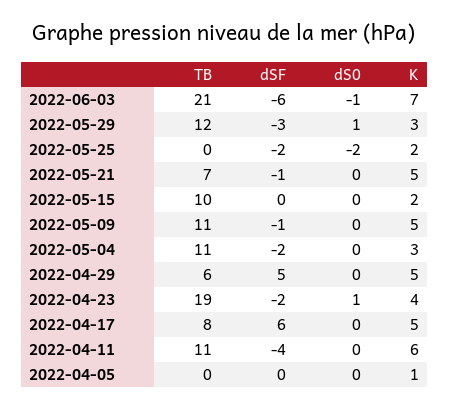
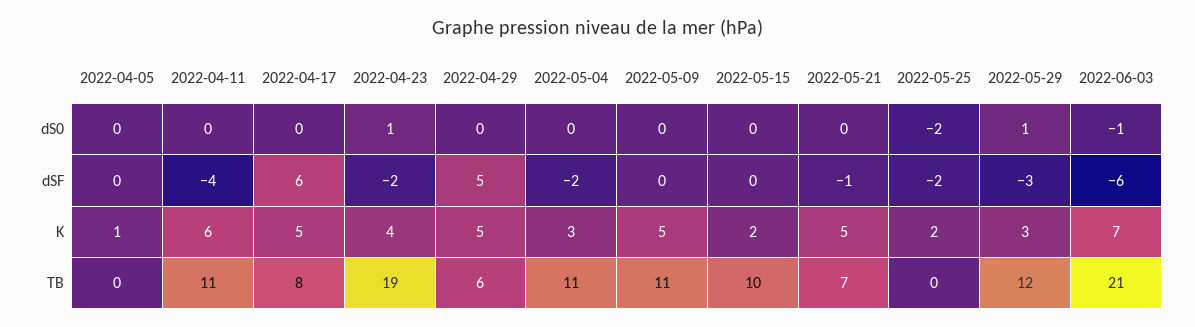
  {
    "TB": {
      "2022-06-03": 21,
      "2022-05-29": 12,
      "2022-05-25": 0,
      "2022-05-21": 7,
      "2022-05-15": 10,
      "2022-05-09": 11,
      "2022-05-04": 11,
      "2022-04-29": 6,
      "2022-04-23": 19,
      "2022-04-17": 8,
      "2022-04-11": 11,
      "2022-04-05": 0
    },
    "dSF": {
      "2022-06-03": -6,
      "2022-05-29": -3,
      "2022-05-25": -2,
      "2022-05-21": -1,
      "2022-05-15": 0,
-     "2022-05-09": -1,
+     "2022-05-09": 0,
      "2022-05-04": -2,
      "2022-04-29": 5,
      "2022-04-23": -2,
      "2022-04-17": 6,
      "2022-04-11": -4,
      "2022-04-05": 0
    },
    "dS0": {
      "2022-06-03": -1,
      "2022-05-29": 1,
      "2022-05-25": -2,
      "2022-05-21": 0,
      "2022-05-15": 0,
      "2022-05-09": 0,
      "2022-05-04": 0,
      "2022-04-29": 0,
      "2022-04-23": 1,
      "2022-04-17": 0,
      "2022-04-11": 0,
      "2022-04-05": 0
    },
    "K": {
      "2022-06-03": 7,
      "2022-05-29": 3,
      "2022-05-25": 2,
      "2022-05-21": 5,
      "2022-05-15": 2,
      "2022-05-09": 5,
      "2022-05-04": 3,
      "2022-04-29": 5,
      "2022-04-23": 4,
      "2022-04-17": 5,
      "2022-04-11": 6,
      "2022-04-05": 1
    }
  }

